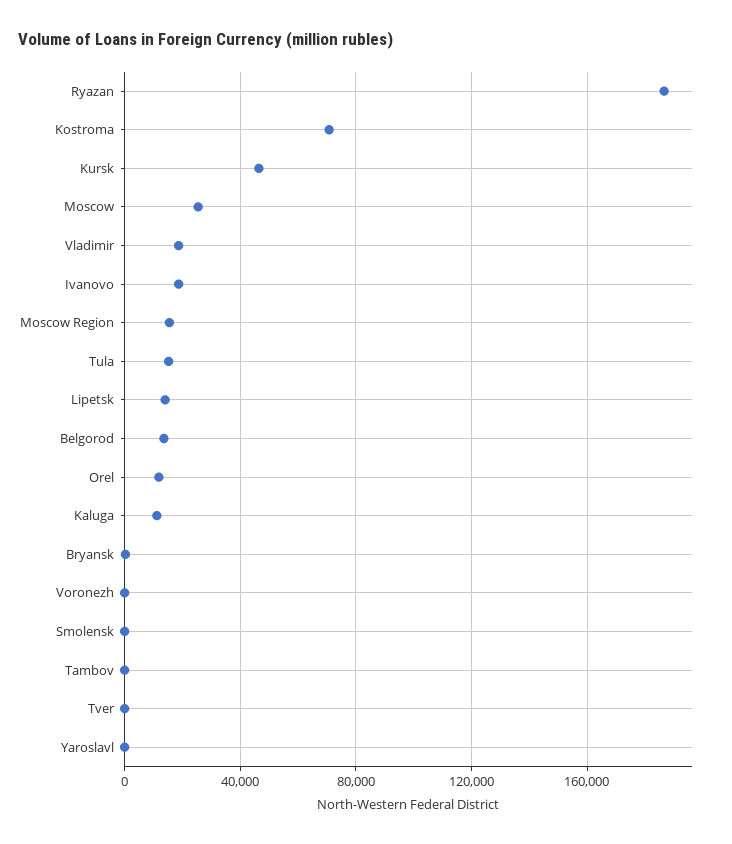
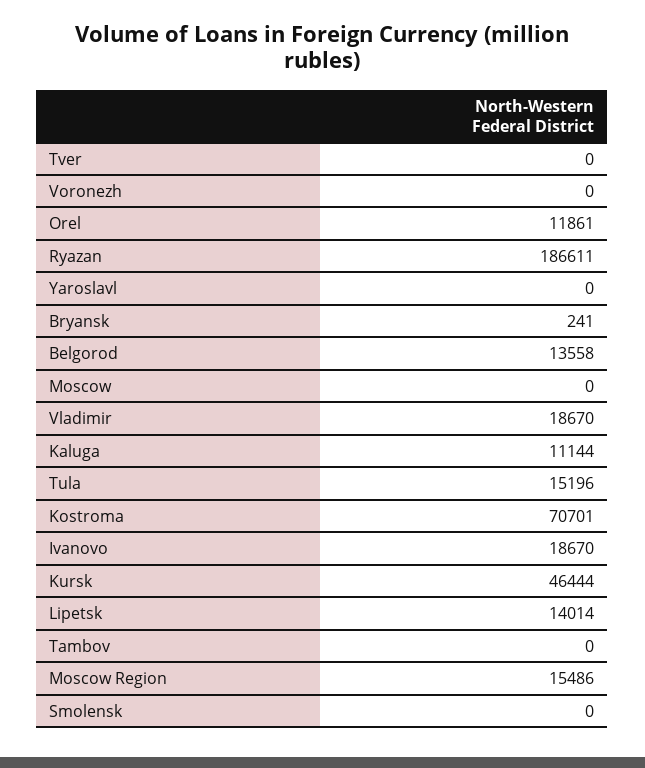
  {
    "Ryazan": 186611,
    "Kostroma": 70701,
    "Kursk": 46444,
-   "Moscow": 25000,
+   "Moscow": 0,
    "Vladimir": 18670,
    "Ivanovo": 18670,
    "Moscow Region": 15486,
    "Tula": 15196,
    "Lipetsk": 14014,
    "Belgorod": 13558,
    "Orel": 11861,
    "Kaluga": 11144,
    "Bryansk": 241,
    "Voronezh": 0,
    "Smolensk": 0,
    "Tambov": 0,
    "Tver": 0,
    "Yaroslavl": 0
  }

